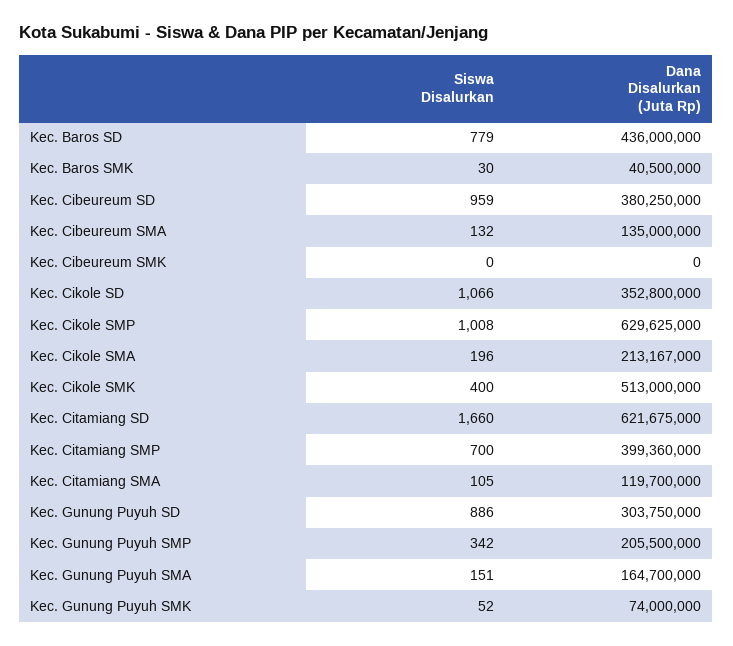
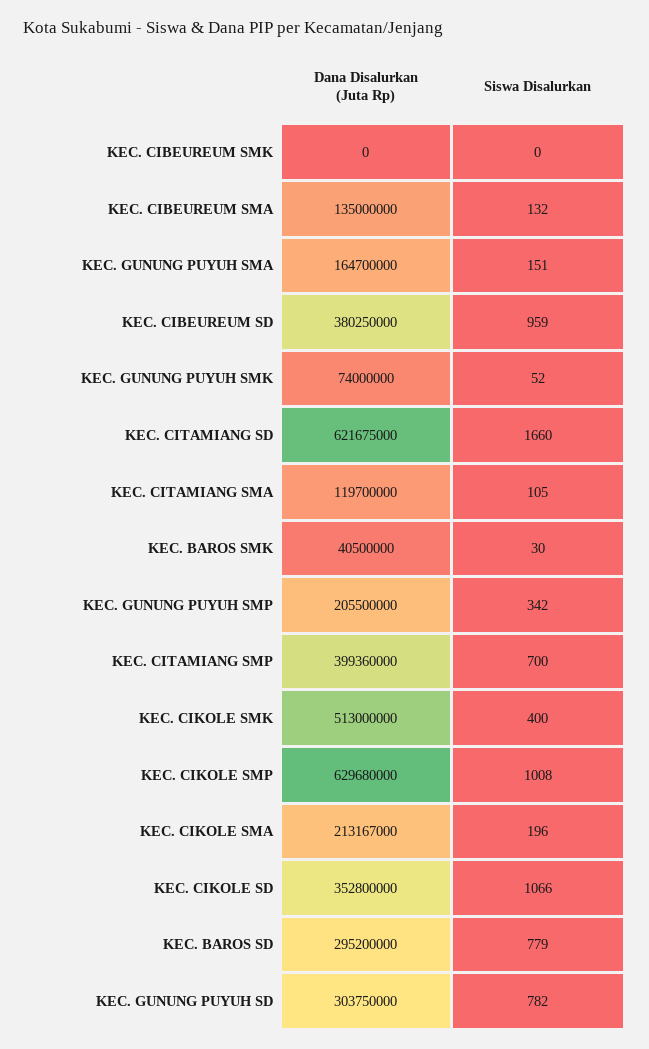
  {
    "Siswa Disalurkan": {
      "Kec. Baros SD": 779,
      "Kec. Baros SMK": 30,
      "Kec. Cibeureum SD": 959,
      "Kec. Cibeureum SMA": 132,
      "Kec. Cibeureum SMK": 0,
      "Kec. Cikole SD": 1066,
      "Kec. Cikole SMP": 1008,
      "Kec. Cikole SMA": 196,
      "Kec. Cikole SMK": 400,
      "Kec. Citamiang SD": 1660,
      "Kec. Citamiang SMP": 700,
      "Kec. Citamiang SMA": 105,
-     "Kec. Gunung Puyuh SD": 886,
+     "Kec. Gunung Puyuh SD": 782,
      "Kec. Gunung Puyuh SMP": 342,
      "Kec. Gunung Puyuh SMA": 151,
      "Kec. Gunung Puyuh SMK": 52
    },
    "Dana Disalurkan (Juta Rp)": {
-     "Kec. Baros SD": 436000000,
+     "Kec. Baros SD": 295200000,
      "Kec. Baros SMK": 40500000,
      "Kec. Cibeureum SD": 380250000,
      "Kec. Cibeureum SMA": 135000000,
      "Kec. Cibeureum SMK": 0,
      "Kec. Cikole SD": 352800000,
-     "Kec. Cikole SMP": 629625000,
+     "Kec. Cikole SMP": 629680000,
      "Kec. Cikole SMA": 213167000,
      "Kec. Cikole SMK": 513000000,
      "Kec. Citamiang SD": 621675000,
      "Kec. Citamiang SMP": 399360000,
      "Kec. Citamiang SMA": 119700000,
      "Kec. Gunung Puyuh SD": 303750000,
      "Kec. Gunung Puyuh SMP": 205500000,
      "Kec. Gunung Puyuh SMA": 164700000,
      "Kec. Gunung Puyuh SMK": 74000000
    }
  }

